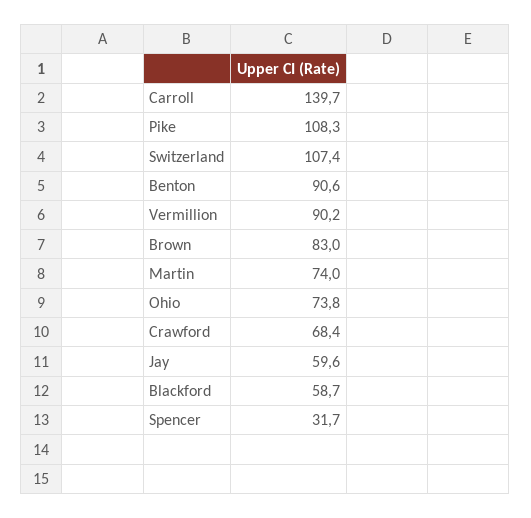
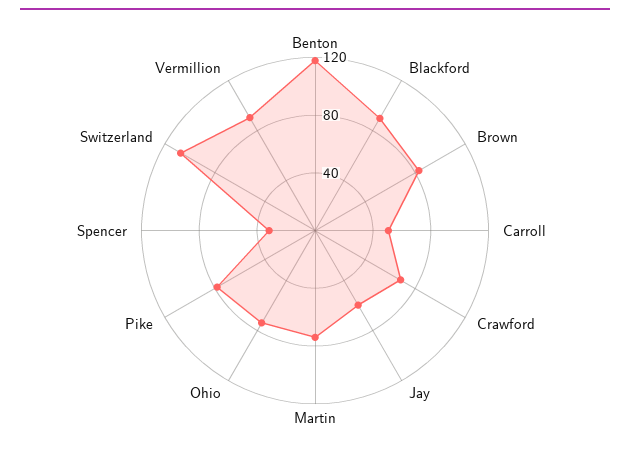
  {
-   "Carroll": 139.7,
+   "Carroll": 50,
-   "Pike": 108.3,
+   "Pike": 80,
    "Switzerland": 107.4,
-   "Benton": 90.6,
+   "Benton": 120,
    "Vermillion": 90.2,
    "Brown": 83,
    "Martin": 74,
    "Ohio": 73.8,
    "Crawford": 68.4,
    "Jay": 59.6,
-   "Blackford": 58.7,
+   "Blackford": 90,
    "Spencer": 31.7
  }

